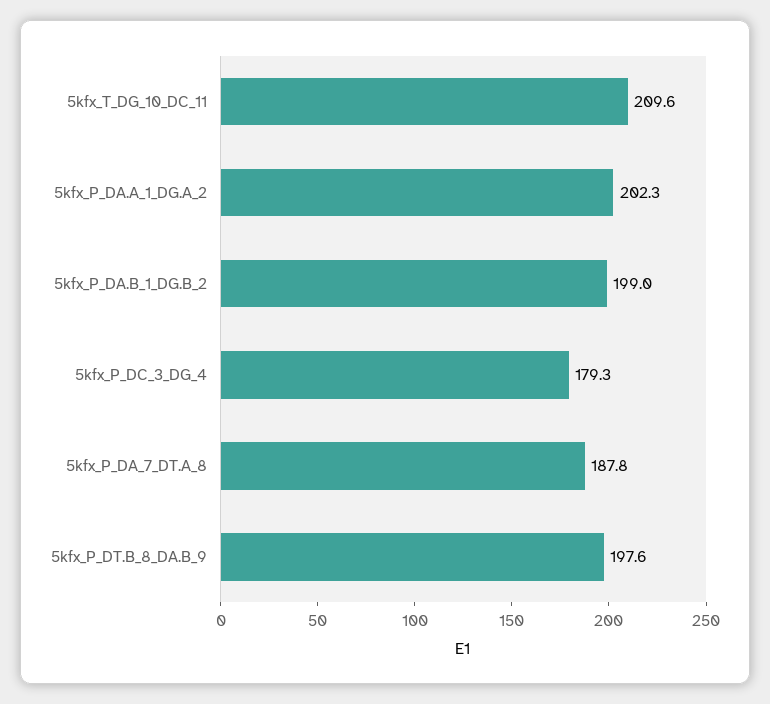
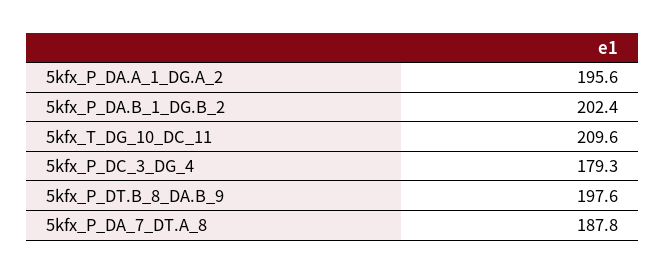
  {
    "5kfx_T_DG_10_DC_11": 209.6,
-   "5kfx_P_DA.A_1_DG.A_2": 202.3,
+   "5kfx_P_DA.A_1_DG.A_2": 195.6,
-   "5kfx_P_DA.B_1_DG.B_2": 199,
+   "5kfx_P_DA.B_1_DG.B_2": 202.4,
    "5kfx_P_DC_3_DG_4": 179.3,
    "5kfx_P_DA_7_DT.A_8": 187.8,
    "5kfx_P_DT.B_8_DA.B_9": 197.6
  }

